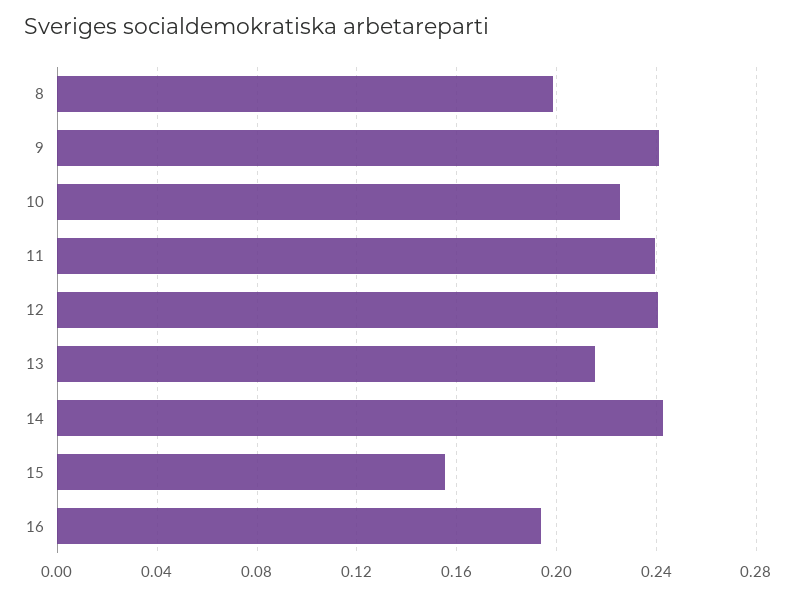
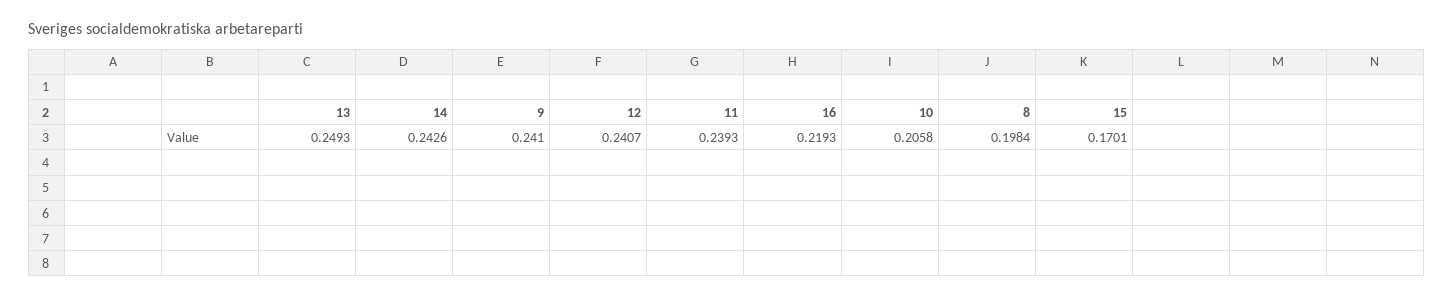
  {
    "8": 0.1984,
    "9": 0.241,
-   "10": 0.225,
+   "10": 0.2058,
    "11": 0.2393,
    "12": 0.2407,
-   "13": 0.215,
+   "13": 0.2493,
    "14": 0.2426,
-   "15": 0.155,
+   "15": 0.1701,
-   "16": 0.195
+   "16": 0.2193
  }

